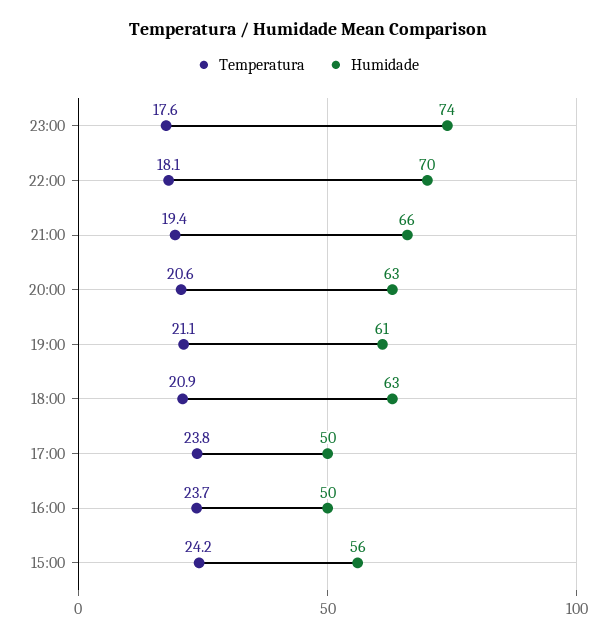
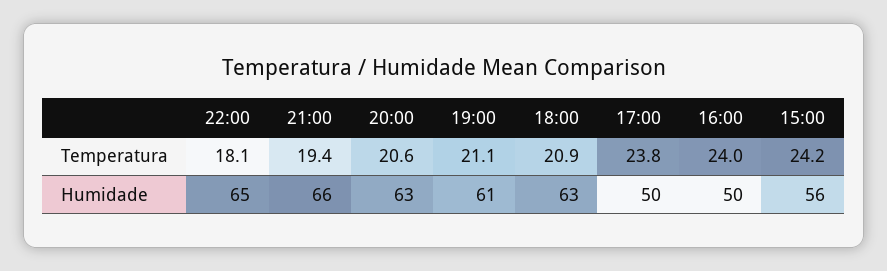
  {
    "Temperatura": {
-     "23:00": 17.6,
      "22:00": 18.1,
      "21:00": 19.4,
      "20:00": 20.6,
      "19:00": 21.1,
      "18:00": 20.9,
      "17:00": 23.8,
-     "16:00": 23.7,
+     "16:00": 24,
      "15:00": 24.2
    },
    "Humidade": {
-     "23:00": 74,
-     "22:00": 70,
+     "22:00": 65,
      "21:00": 66,
      "20:00": 63,
      "19:00": 61,
      "18:00": 63,
      "17:00": 50,
      "16:00": 50,
      "15:00": 56
    }
  }

